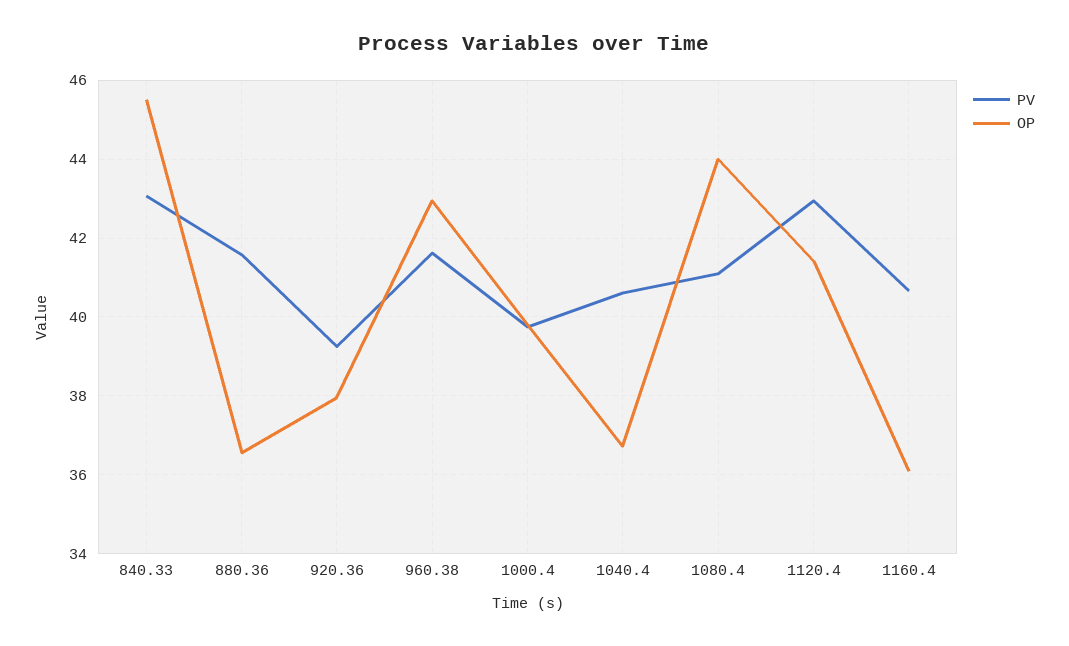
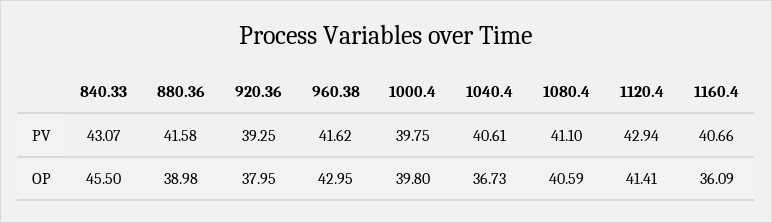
  {
    "PV": {
      "840.33": 43.07,
      "880.36": 41.58,
      "920.36": 39.25,
      "960.38": 41.62,
      "1000.4": 39.75,
      "1040.4": 40.61,
      "1080.4": 41.1,
      "1120.4": 42.94,
      "1160.4": 40.66
    },
    "OP": {
      "840.33": 45.5,
-     "880.36": 36.6,
+     "880.36": 38.98,
      "920.36": 37.95,
      "960.38": 42.95,
      "1000.4": 39.8,
      "1040.4": 36.73,
-     "1080.4": 44,
+     "1080.4": 40.59,
      "1120.4": 41.41,
      "1160.4": 36.09
    }
  }

